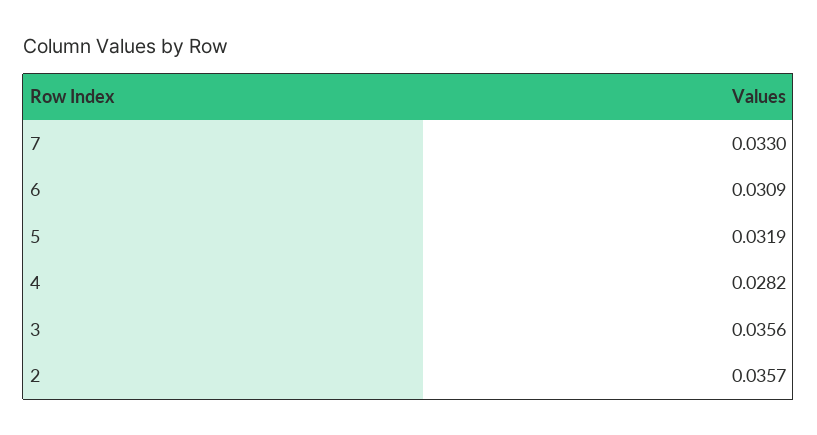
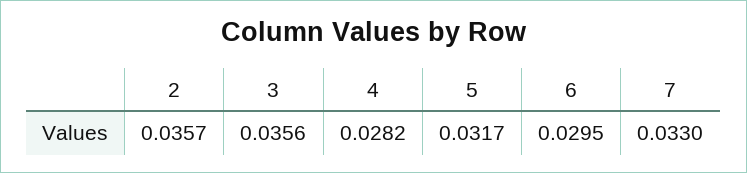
  {
    "7": 0.033,
-   "6": 0.0309,
+   "6": 0.0295,
-   "5": 0.0319,
+   "5": 0.0317,
    "4": 0.0282,
    "3": 0.0356,
    "2": 0.0357
  }

